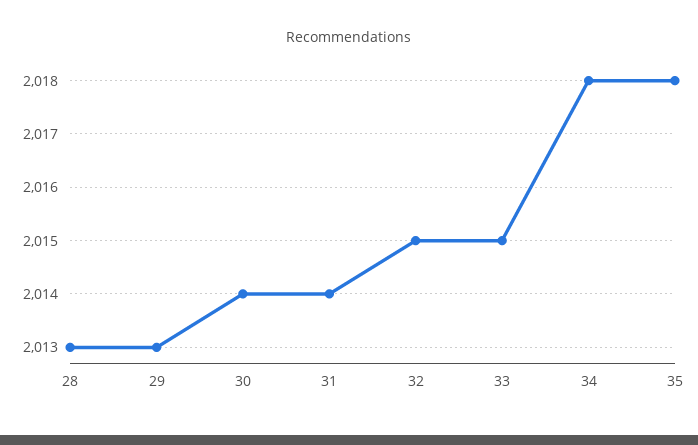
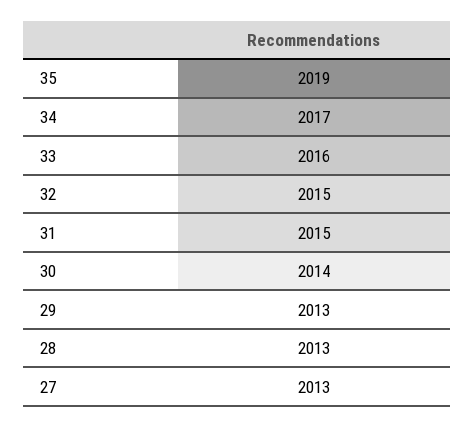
  {
    "28": 2013,
    "29": 2013,
    "30": 2014,
-   "31": 2014,
+   "31": 2015,
    "32": 2015,
-   "33": 2015,
+   "33": 2016,
-   "34": 2018,
+   "34": 2017,
-   "35": 2018
+   "35": 2019,
+   "27": 2013
  }

